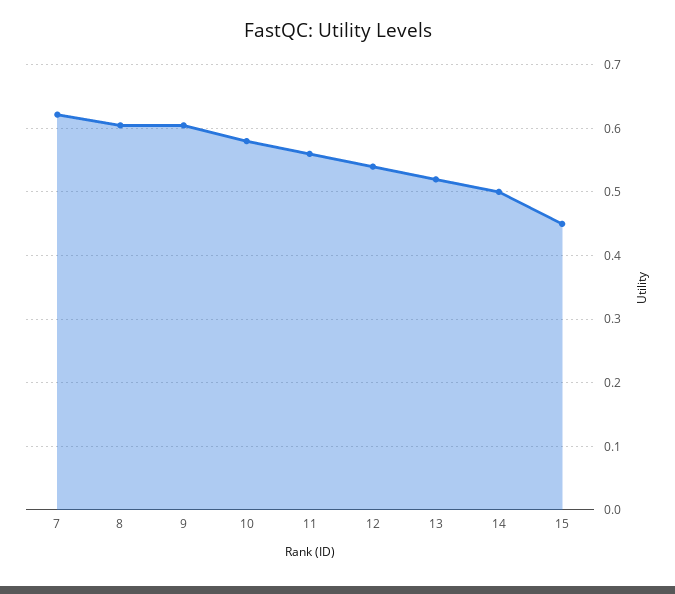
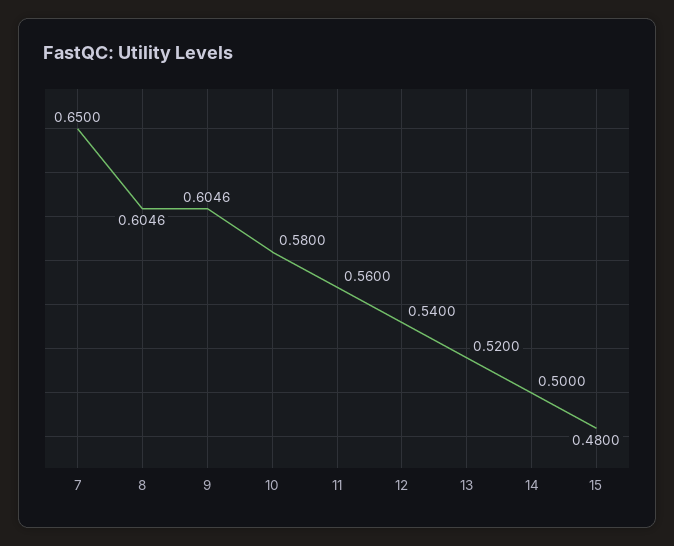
  {
-   "7": 0.62,
+   "7": 0.65,
    "8": 0.6046,
    "9": 0.6046,
    "10": 0.58,
    "11": 0.56,
    "12": 0.54,
    "13": 0.52,
    "14": 0.5,
-   "15": 0.45
+   "15": 0.48
  }

